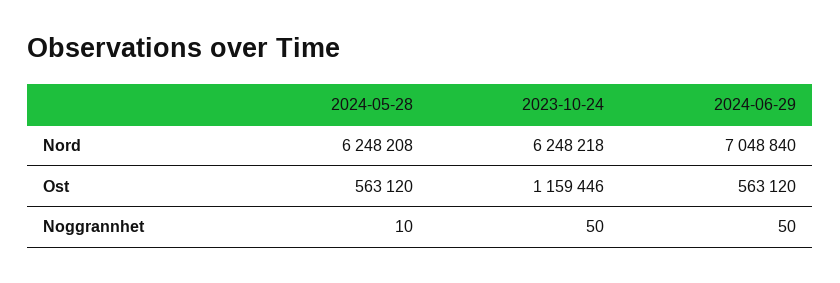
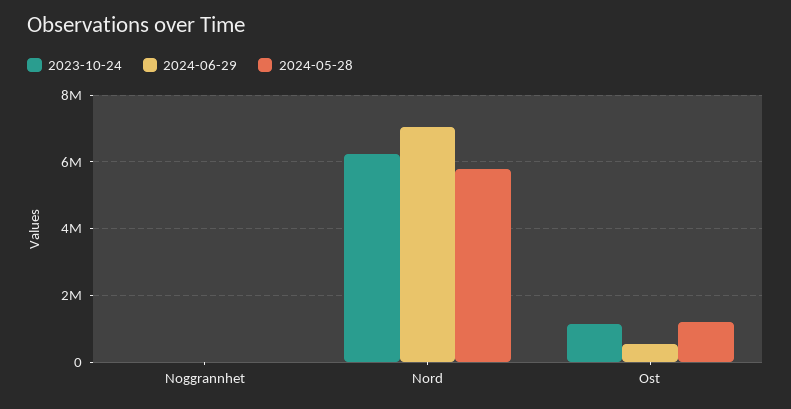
  {
    "2024-05-28": {
-     "Nord": 6248208,
+     "Nord": 5800000,
-     "Ost": 563120,
+     "Ost": 1200000,
      "Noggrannhet": 10
    },
    "2023-10-24": {
      "Nord": 6248218,
      "Ost": 1159446,
      "Noggrannhet": 50
    },
    "2024-06-29": {
      "Nord": 7048840,
      "Ost": 563120,
      "Noggrannhet": 50
    }
  }

